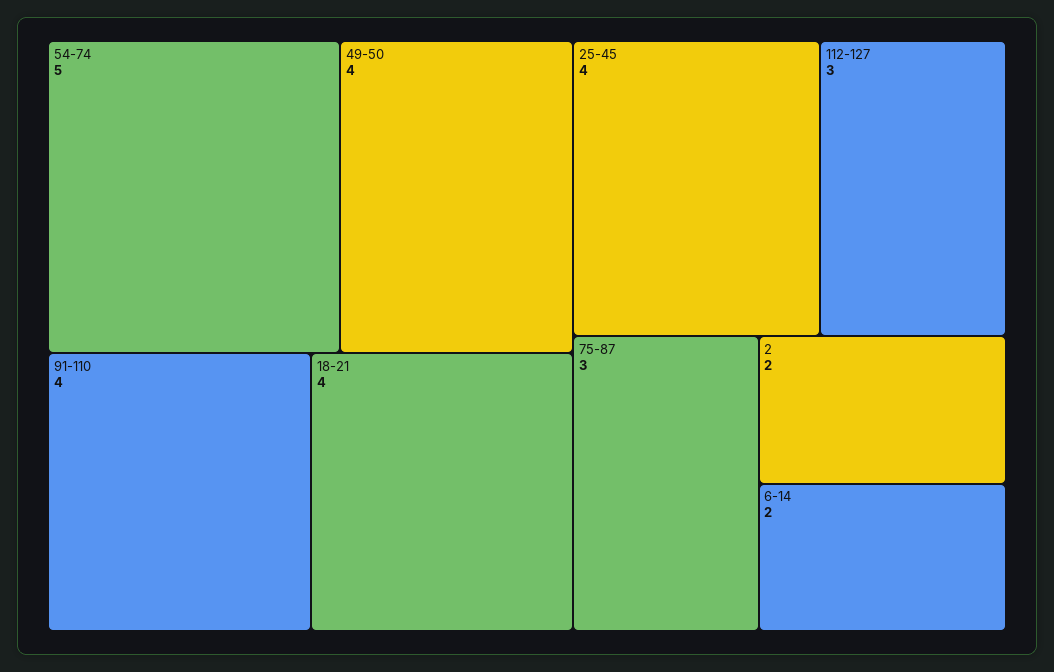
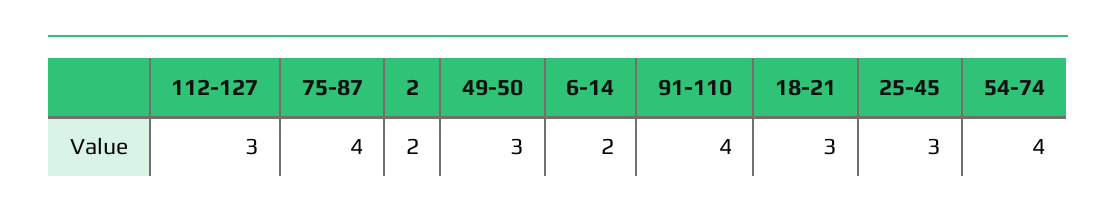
  {
-   "54-74": 5,
+   "54-74": 4,
-   "49-50": 4,
+   "49-50": 3,
    "91-110": 4,
-   "18-21": 4,
+   "18-21": 3,
-   "25-45": 4,
+   "25-45": 3,
    "112-127": 3,
-   "75-87": 3,
+   "75-87": 4,
    "2": 2,
    "6-14": 2
  }

